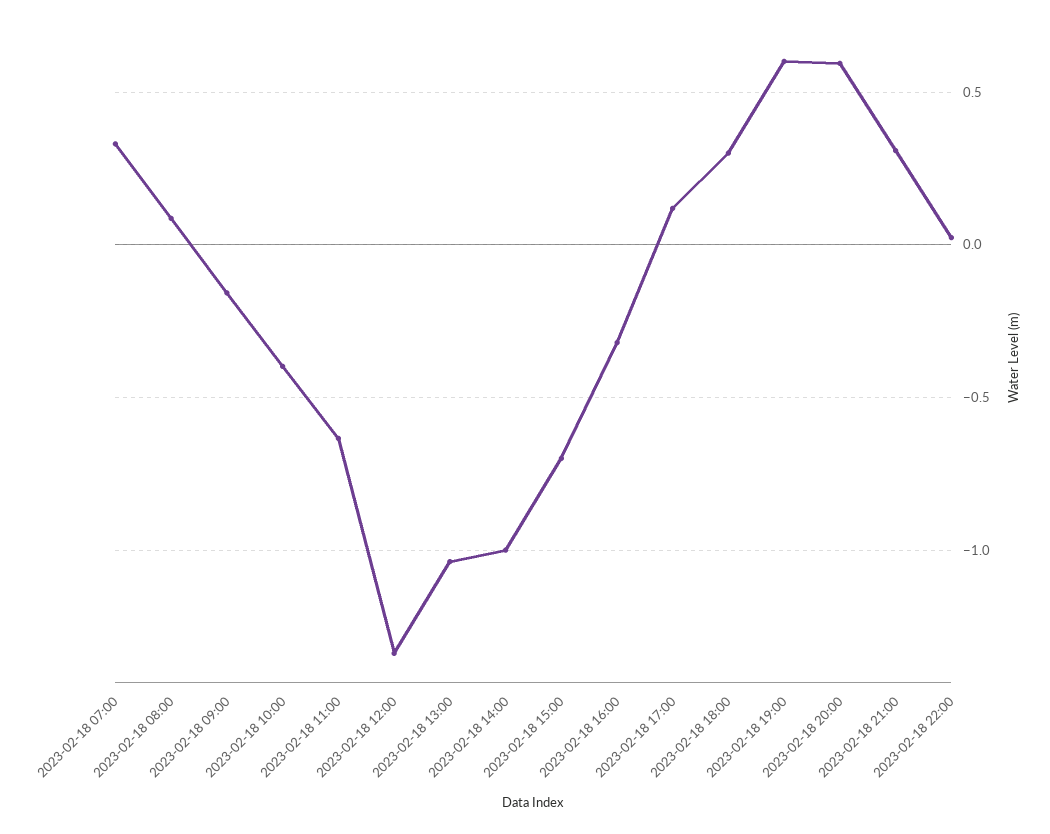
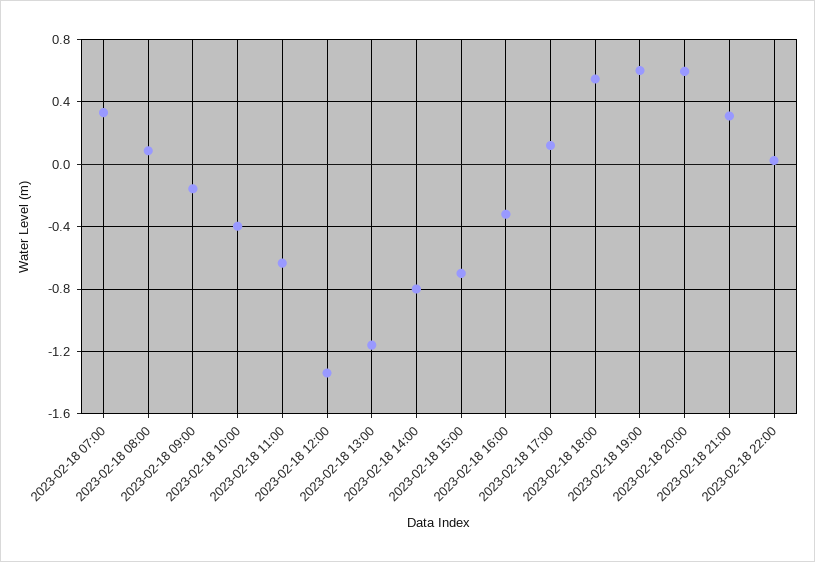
  {
    "2023-02-18 07:00": 0.35,
    "2023-02-18 08:00": 0.1,
    "2023-02-18 09:00": -0.15,
    "2023-02-18 10:00": -0.4,
    "2023-02-18 11:00": -0.65,
    "2023-02-18 12:00": -1.35,
-   "2023-02-18 13:00": -1.05,
+   "2023-02-18 13:00": -1.15,
-   "2023-02-18 14:00": -1,
+   "2023-02-18 14:00": -0.8,
    "2023-02-18 15:00": -0.7,
    "2023-02-18 16:00": -0.3,
    "2023-02-18 17:00": 0.1,
-   "2023-02-18 18:00": 0.3,
+   "2023-02-18 18:00": 0.55,
    "2023-02-18 19:00": 0.6,
    "2023-02-18 20:00": 0.6,
    "2023-02-18 21:00": 0.3,
    "2023-02-18 22:00": 0
  }

